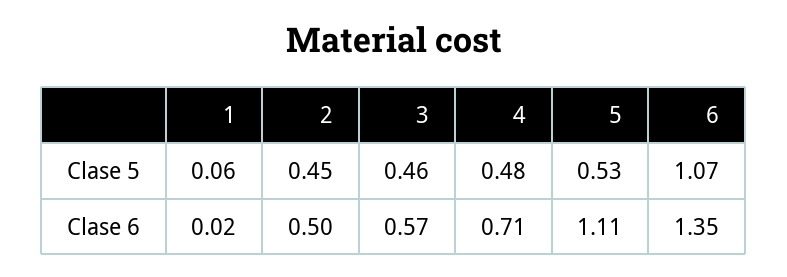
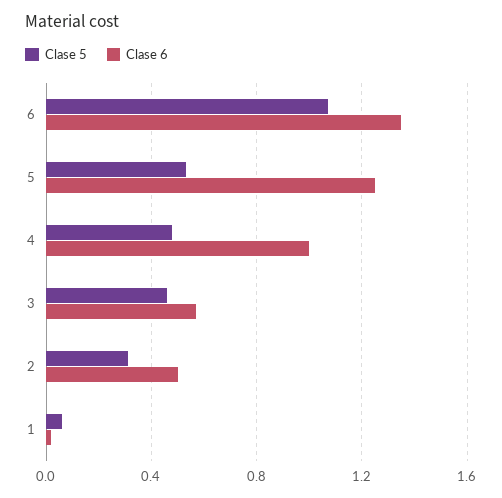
  {
    "Clase 5": {
      "1": 0.06,
-     "2": 0.45,
+     "2": 0.3,
      "3": 0.46,
      "4": 0.48,
      "5": 0.53,
      "6": 1.07
    },
    "Clase 6": {
      "1": 0.02,
      "2": 0.5,
      "3": 0.57,
-     "4": 0.71,
+     "4": 1,
-     "5": 1.11,
+     "5": 1.25,
      "6": 1.35
    }
  }

